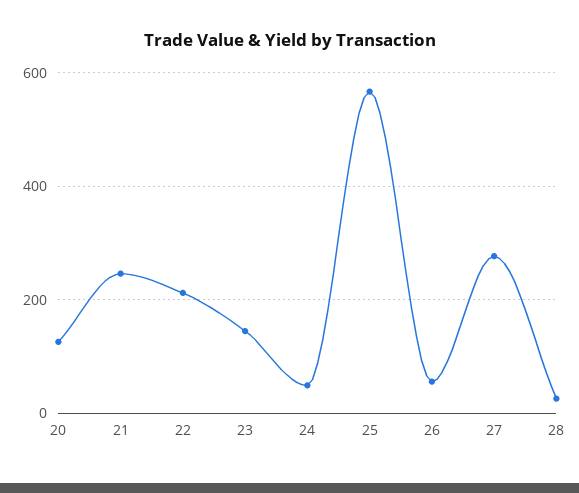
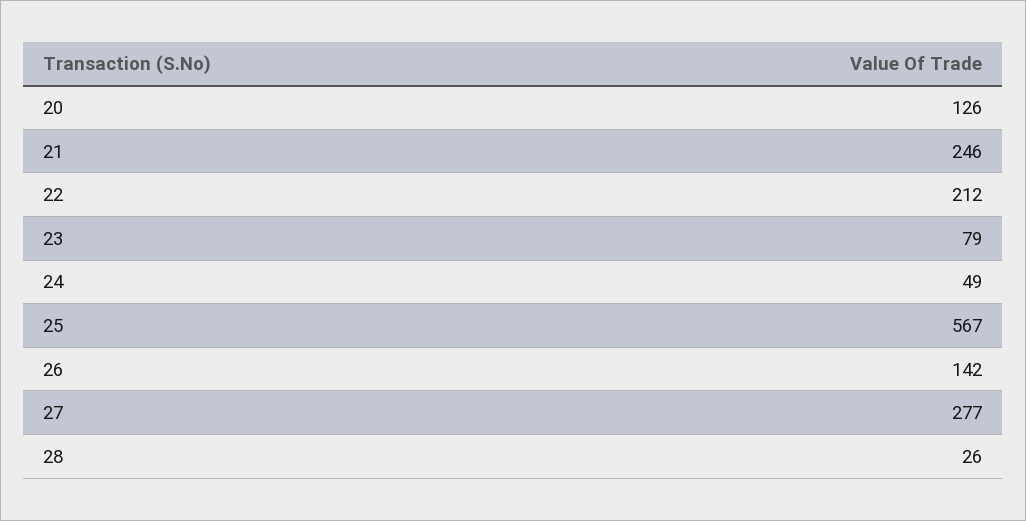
  {
    "20": 126,
    "21": 246,
    "22": 212,
-   "23": 140,
+   "23": 79,
    "24": 49,
    "25": 567,
-   "26": 60,
+   "26": 142,
    "27": 277,
    "28": 26
  }

